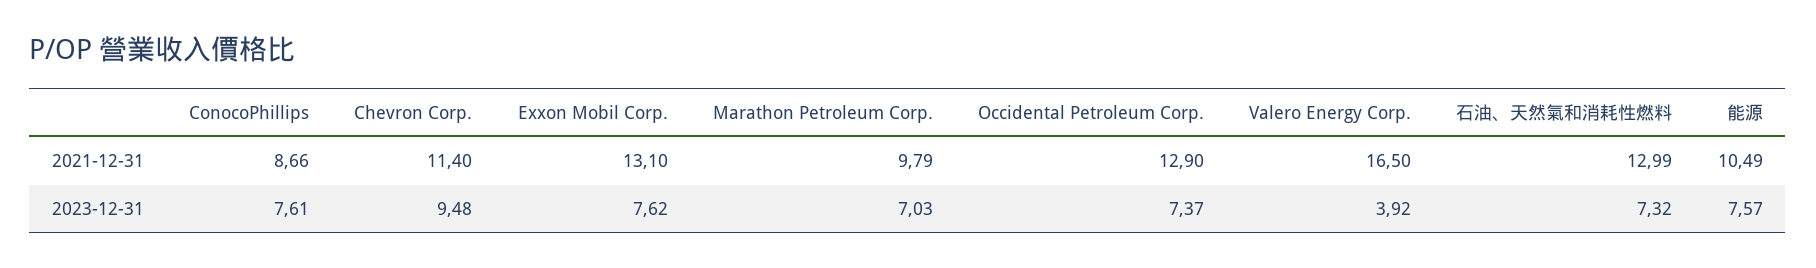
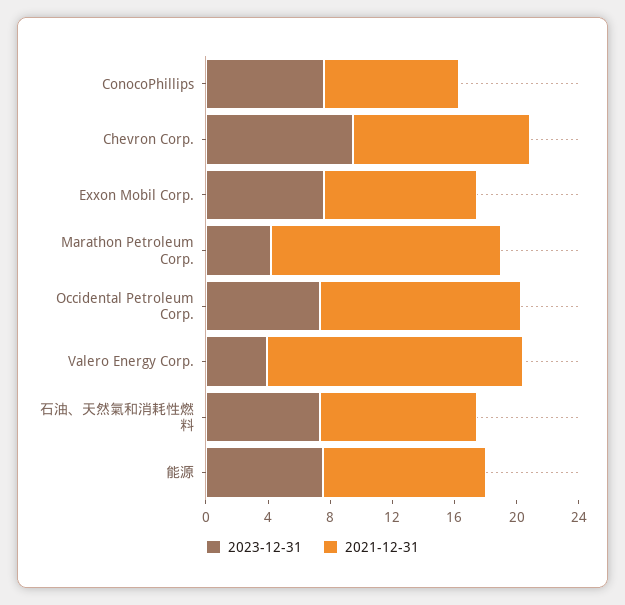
  {
    "2021-12-31": {
      "ConocoPhillips": 8.66,
      "Chevron Corp.": 11.4,
-     "Exxon Mobil Corp.": 13.1,
+     "Exxon Mobil Corp.": 10,
-     "Marathon Petroleum Corp.": 9.79,
+     "Marathon Petroleum Corp.": 15,
      "Occidental Petroleum Corp.": 12.9,
      "Valero Energy Corp.": 16.5,
-     "石油、天然氣和消耗性燃料": 12.99,
+     "石油、天然氣和消耗性燃料": 10,
      "能源": 10.49
    },
    "2023-12-31": {
      "ConocoPhillips": 7.61,
      "Chevron Corp.": 9.48,
      "Exxon Mobil Corp.": 7.62,
-     "Marathon Petroleum Corp.": 7.03,
+     "Marathon Petroleum Corp.": 4,
      "Occidental Petroleum Corp.": 7.37,
      "Valero Energy Corp.": 3.92,
      "石油、天然氣和消耗性燃料": 7.32,
      "能源": 7.57
    }
  }

